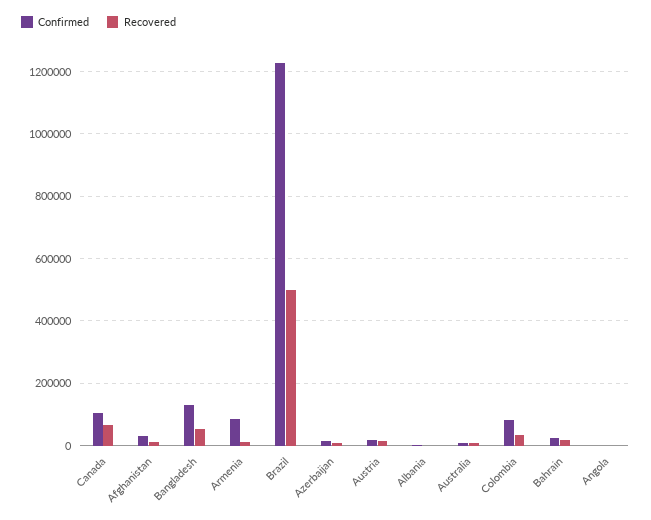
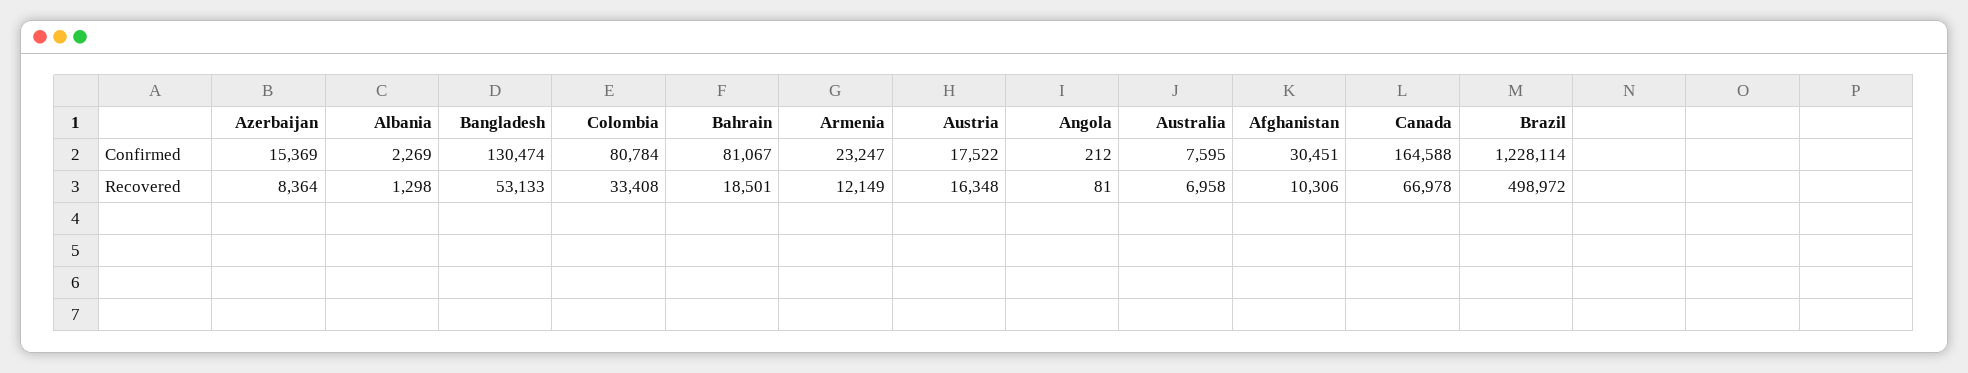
  {
    "Confirmed": {
-     "Canada": 100000,
+     "Canada": 164588,
      "Afghanistan": 30451,
      "Bangladesh": 130474,
-     "Armenia": 80000,
+     "Armenia": 23247,
      "Brazil": 1228114,
      "Azerbaijan": 15369,
      "Austria": 17522,
      "Albania": 2269,
      "Australia": 7595,
      "Colombia": 80784,
-     "Bahrain": 20000,
+     "Bahrain": 81067,
      "Angola": 212
    },
    "Recovered": {
      "Canada": 66978,
      "Afghanistan": 10306,
      "Bangladesh": 53133,
      "Armenia": 12149,
      "Brazil": 498972,
      "Azerbaijan": 8364,
      "Austria": 16348,
      "Albania": 1298,
      "Australia": 6958,
      "Colombia": 33408,
      "Bahrain": 18501,
      "Angola": 81
    }
  }

